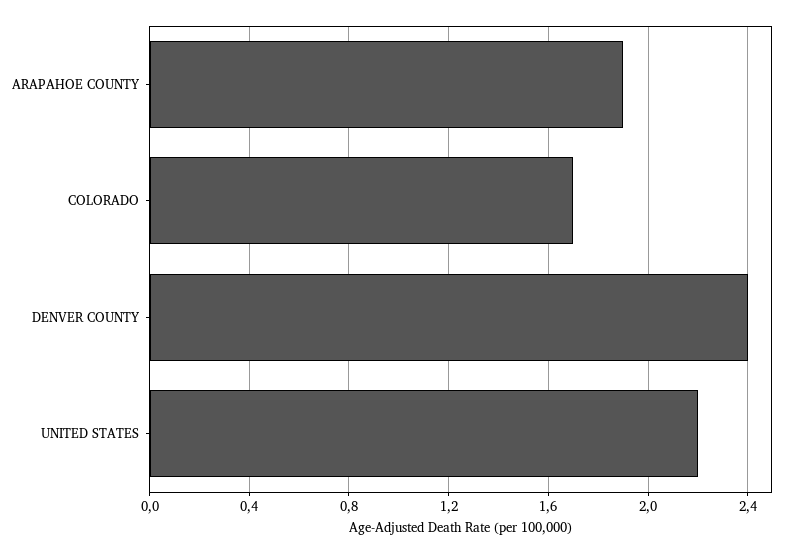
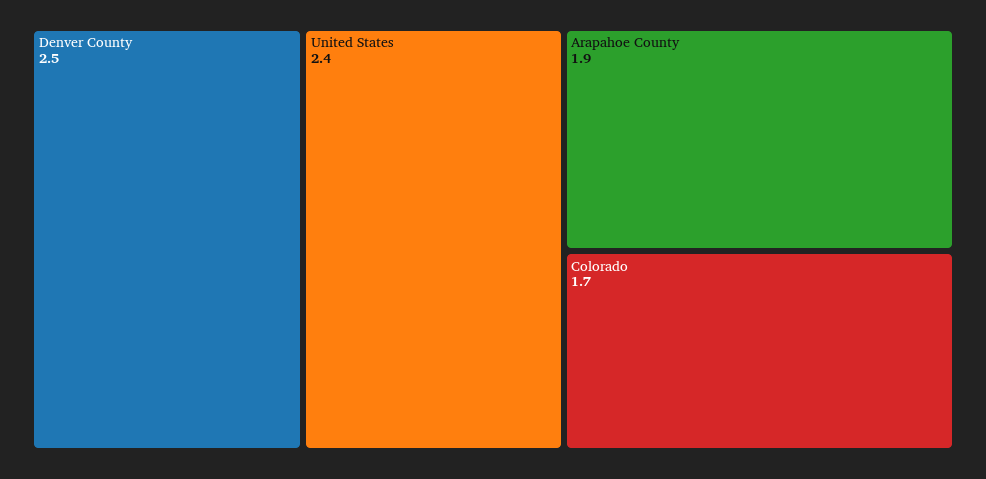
  {
    "ARAPAHOE COUNTY": 1.9,
    "COLORADO": 1.7,
-   "DENVER COUNTY": 2.4,
+   "DENVER COUNTY": 2.5,
-   "UNITED STATES": 2.2
+   "UNITED STATES": 2.4
  }

